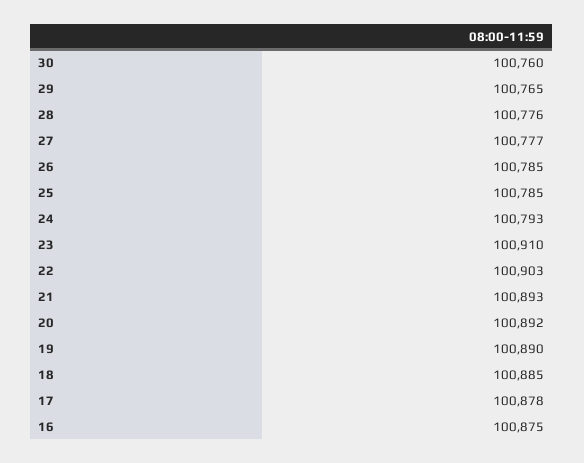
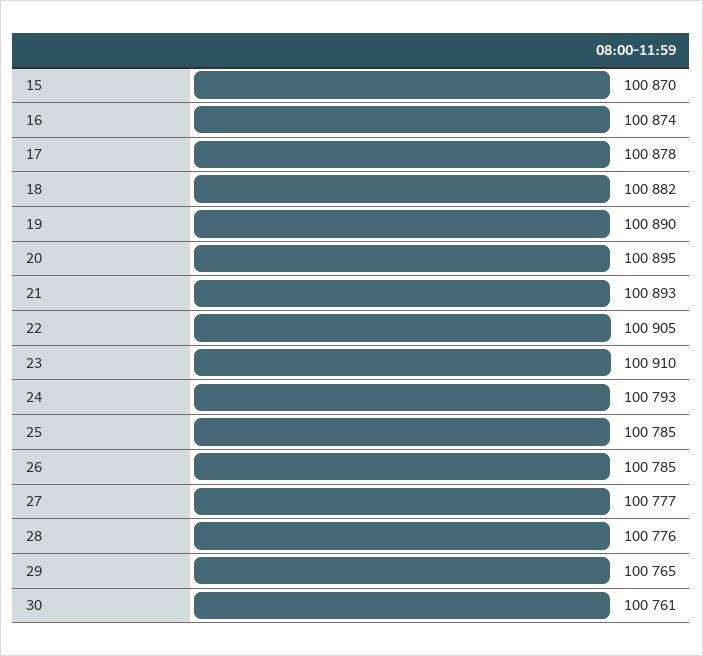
  {
-   "30": 100760,
+   "30": 100761,
    "29": 100765,
    "28": 100776,
    "27": 100777,
    "26": 100785,
    "25": 100785,
    "24": 100793,
    "23": 100910,
-   "22": 100903,
+   "22": 100905,
    "21": 100893,
-   "20": 100892,
+   "20": 100895,
    "19": 100890,
-   "18": 100885,
+   "18": 100882,
    "17": 100878,
-   "16": 100875
+   "16": 100874,
+   "15": 100870
  }

